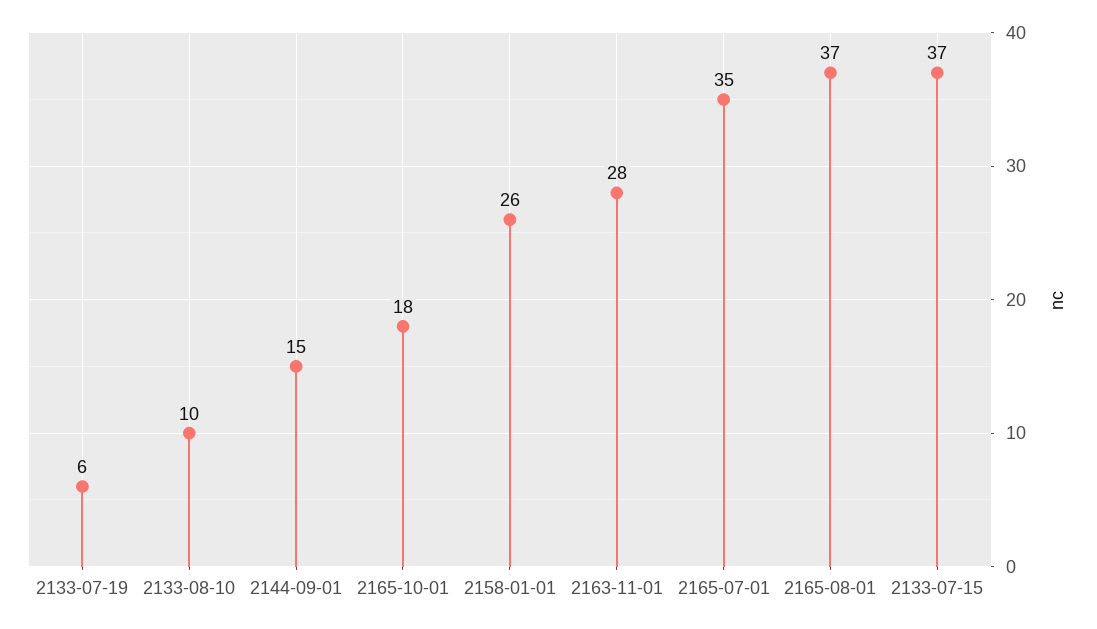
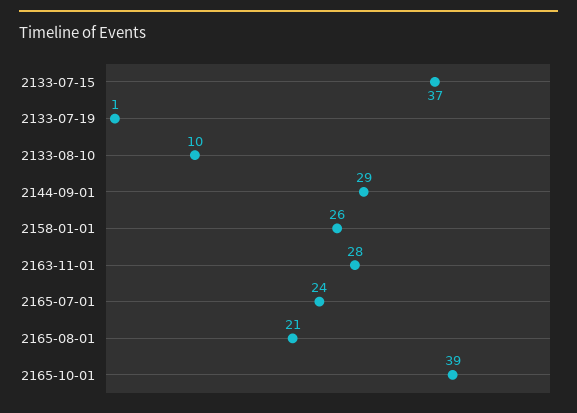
  {
-   "2133-07-19": 6,
+   "2133-07-19": 1,
    "2133-08-10": 10,
-   "2144-09-01": 15,
+   "2144-09-01": 29,
-   "2165-10-01": 18,
+   "2165-10-01": 39,
    "2158-01-01": 26,
    "2163-11-01": 28,
-   "2165-07-01": 35,
+   "2165-07-01": 24,
-   "2165-08-01": 37,
+   "2165-08-01": 21,
    "2133-07-15": 37
  }

